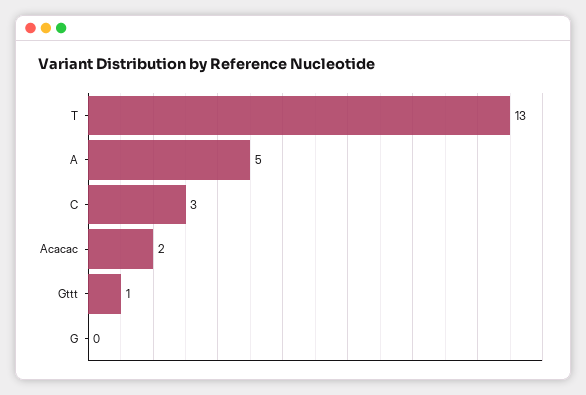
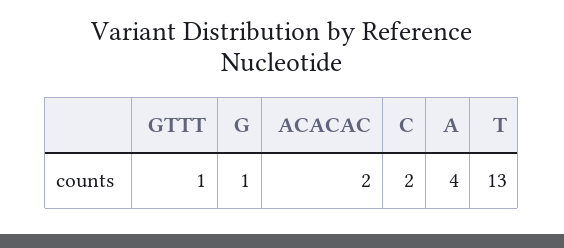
  {
    "T": 13,
-   "A": 5,
+   "A": 4,
-   "C": 3,
+   "C": 2,
    "Acacac": 2,
    "Gttt": 1,
-   "G": 0
+   "G": 1
  }

